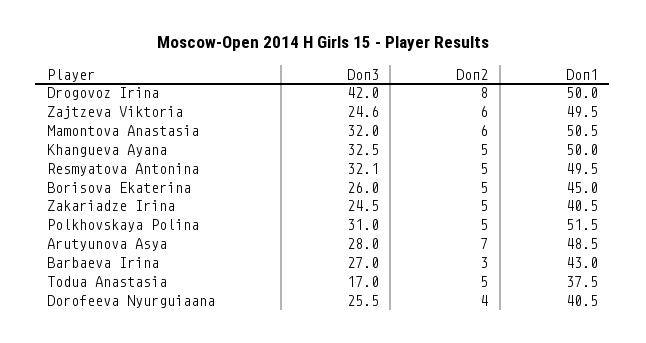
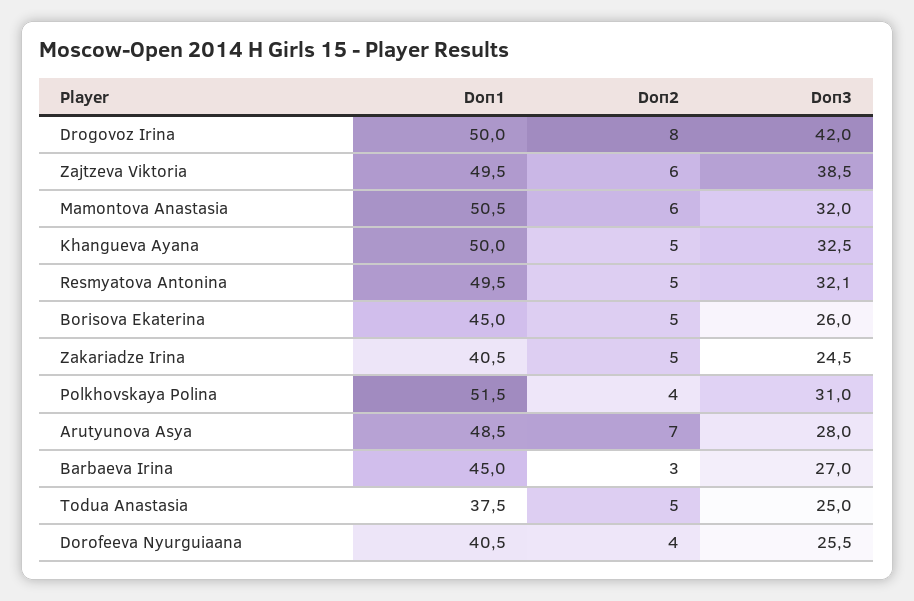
  {
    "Doп3": {
      "Drogovoz Irina": 42,
-     "Zajtzeva Viktoria": 24.6,
+     "Zajtzeva Viktoria": 38.5,
      "Mamontova Anastasia": 32,
      "Khangueva Ayana": 32.5,
      "Resmyatova Antonina": 32.1,
      "Borisova Ekaterina": 26,
      "Zakariadze Irina": 24.5,
      "Polkhovskaya Polina": 31,
      "Arutyunova Asya": 28,
      "Barbaeva Irina": 27,
-     "Todua Anastasia": 17,
+     "Todua Anastasia": 25,
      "Dorofeeva Nyurguiaana": 25.5
    },
    "Doп2": {
      "Drogovoz Irina": 8,
      "Zajtzeva Viktoria": 6,
      "Mamontova Anastasia": 6,
      "Khangueva Ayana": 5,
      "Resmyatova Antonina": 5,
      "Borisova Ekaterina": 5,
      "Zakariadze Irina": 5,
-     "Polkhovskaya Polina": 5,
+     "Polkhovskaya Polina": 4,
      "Arutyunova Asya": 7,
      "Barbaeva Irina": 3,
      "Todua Anastasia": 5,
      "Dorofeeva Nyurguiaana": 4
    },
    "Doп1": {
      "Drogovoz Irina": 50,
      "Zajtzeva Viktoria": 49.5,
      "Mamontova Anastasia": 50.5,
      "Khangueva Ayana": 50,
      "Resmyatova Antonina": 49.5,
      "Borisova Ekaterina": 45,
      "Zakariadze Irina": 40.5,
      "Polkhovskaya Polina": 51.5,
      "Arutyunova Asya": 48.5,
-     "Barbaeva Irina": 43,
+     "Barbaeva Irina": 45,
      "Todua Anastasia": 37.5,
      "Dorofeeva Nyurguiaana": 40.5
    }
  }

